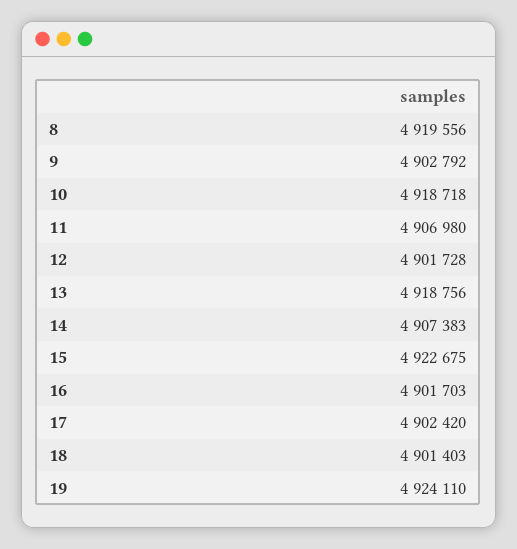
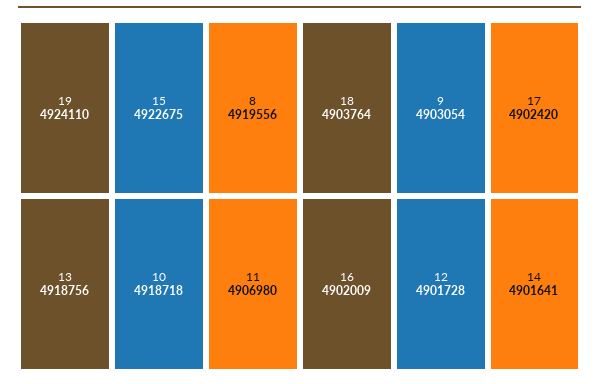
  {
    "8": 4919556,
-   "9": 4902792,
+   "9": 4903054,
    "10": 4918718,
    "11": 4906980,
    "12": 4901728,
    "13": 4918756,
-   "14": 4907383,
+   "14": 4901641,
    "15": 4922675,
-   "16": 4901703,
+   "16": 4902009,
    "17": 4902420,
-   "18": 4901403,
+   "18": 4903764,
    "19": 4924110
  }

